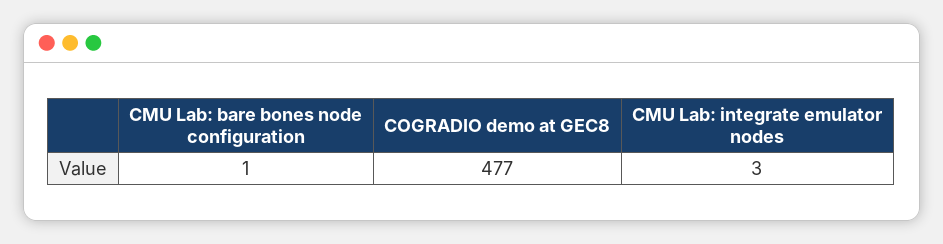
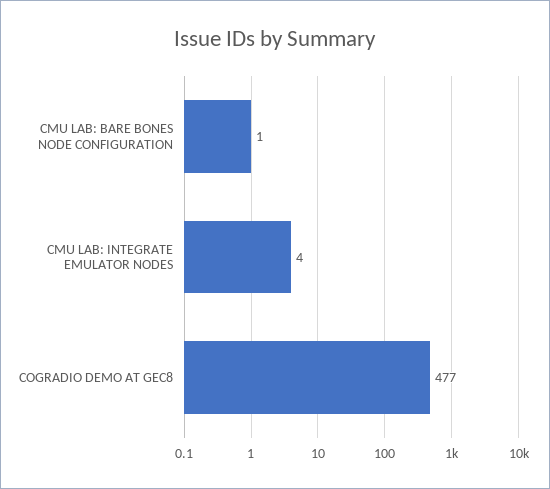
  {
    "CMU Lab: bare bones node configuration": 1,
    "COGRADIO demo at GEC8": 477,
-   "CMU Lab: integrate emulator nodes": 3
+   "CMU Lab: integrate emulator nodes": 4
  }

